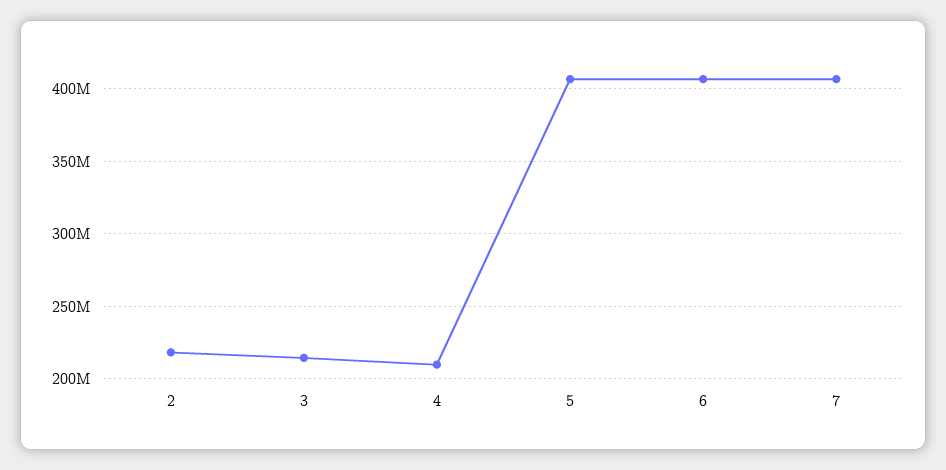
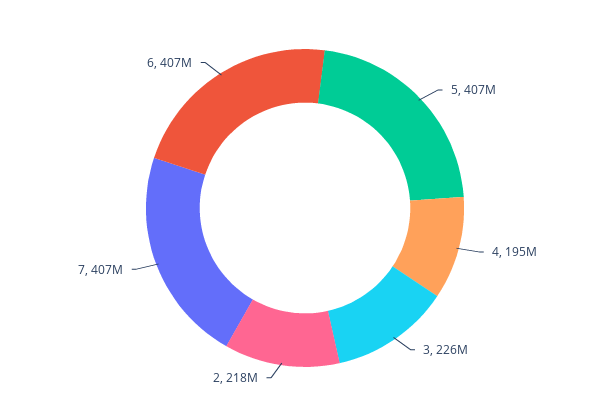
  {
    "2": 218000000,
-   "3": 215000000,
+   "3": 226000000,
-   "4": 210000000,
+   "4": 195000000,
    "5": 407000000,
    "6": 407000000,
    "7": 407000000
  }

